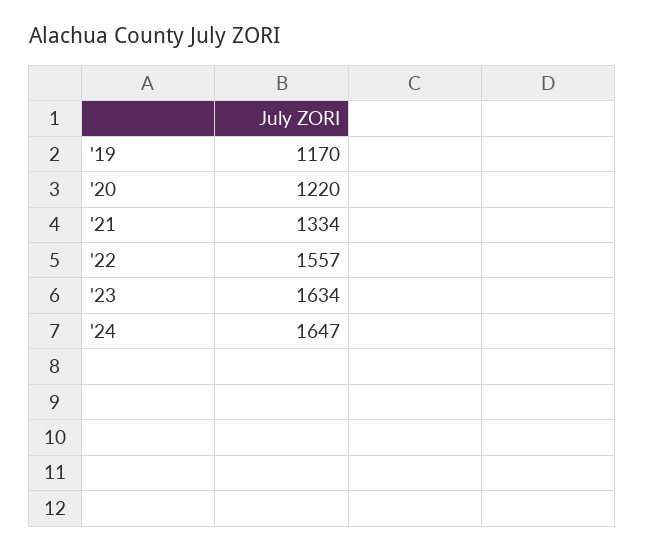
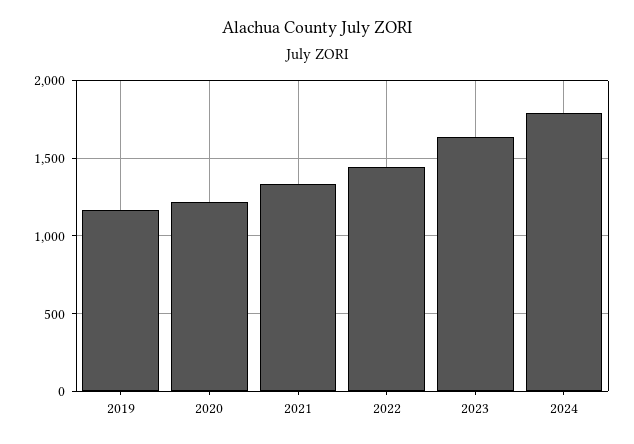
  {
    "'19": 1170,
    "'20": 1220,
    "'21": 1334,
-   "'22": 1557,
+   "'22": 1450,
    "'23": 1634,
-   "'24": 1647
+   "'24": 1800
  }

